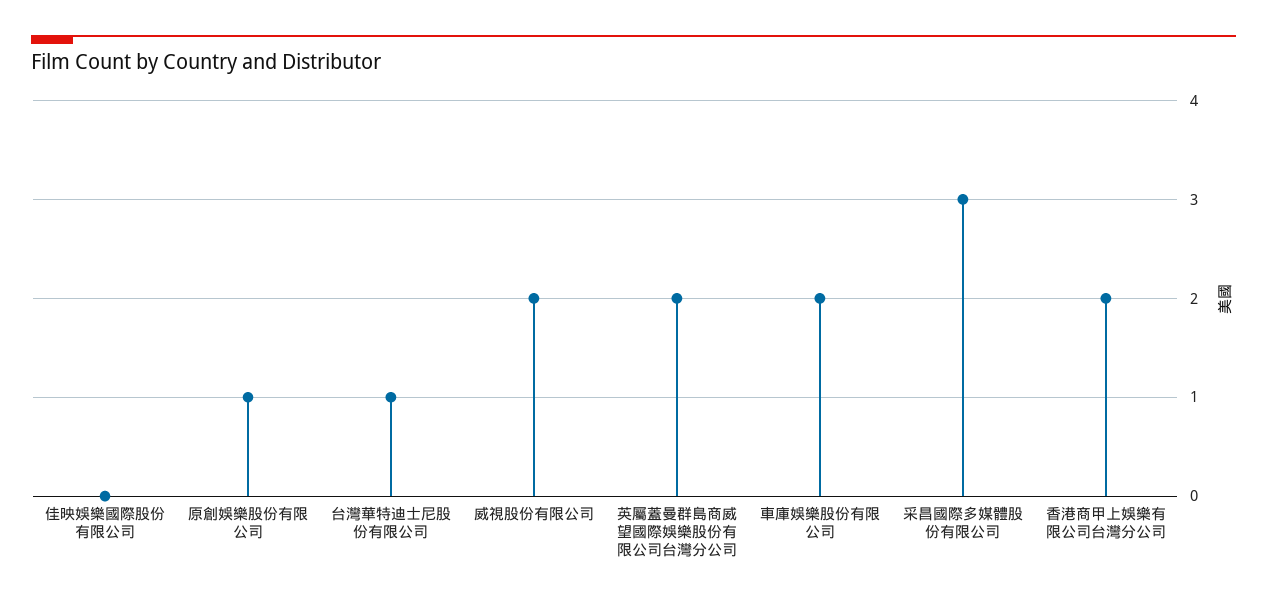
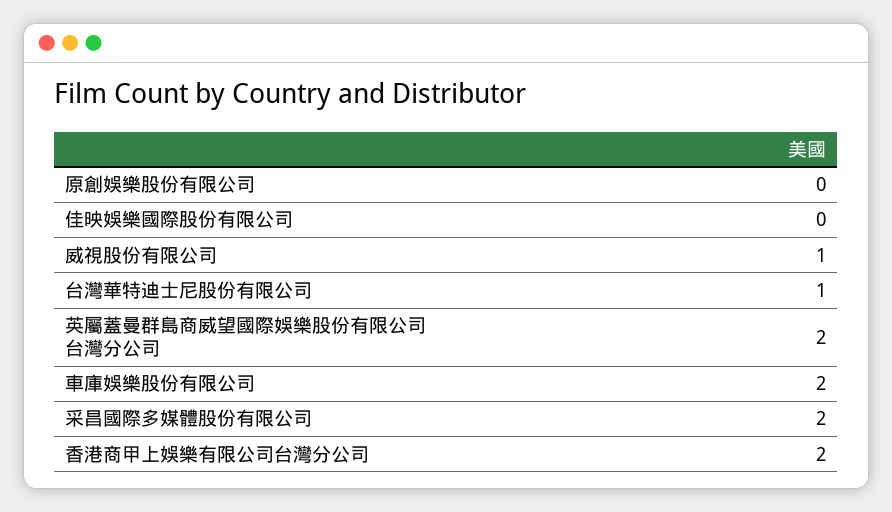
  {
    "佳映娛樂國際股份有限公司": 0,
-   "原創娛樂股份有限公司": 1,
+   "原創娛樂股份有限公司": 0,
    "台灣華特迪士尼股份有限公司": 1,
-   "威視股份有限公司": 2,
+   "威視股份有限公司": 1,
    "英屬蓋曼群島商威望國際娛樂股份有限公司台灣分公司": 2,
    "車庫娛樂股份有限公司": 2,
-   "采昌國際多媒體股份有限公司": 3,
+   "采昌國際多媒體股份有限公司": 2,
    "香港商甲上娛樂有限公司台灣分公司": 2
  }

